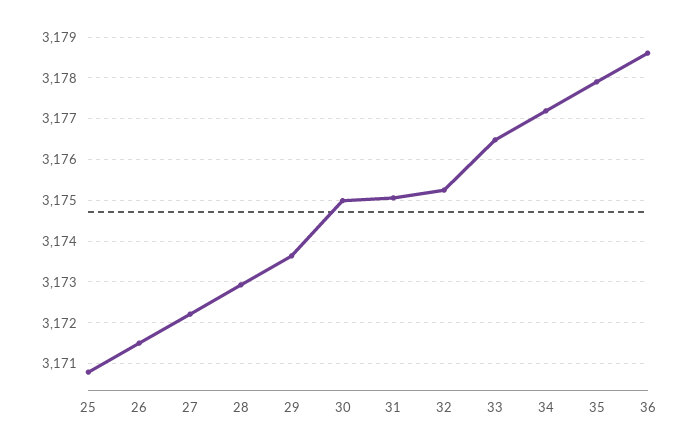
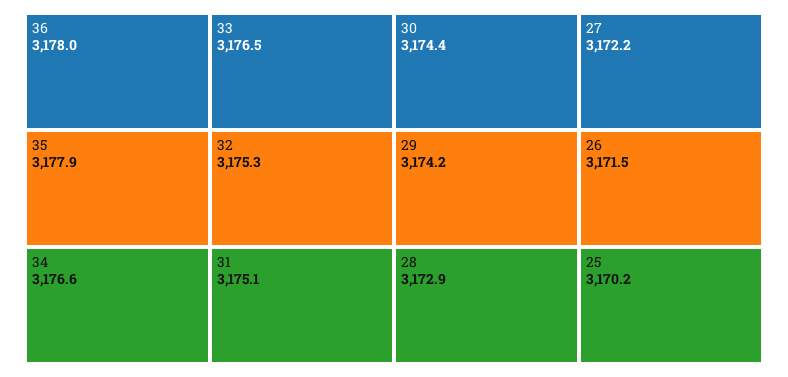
  {
-   "25": 3170.8,
+   "25": 3170.2,
    "26": 3171.5,
    "27": 3172.2,
    "28": 3172.9,
-   "29": 3173.6,
+   "29": 3174.2,
-   "30": 3175,
+   "30": 3174.4,
    "31": 3175.1,
    "32": 3175.3,
    "33": 3176.5,
-   "34": 3177.2,
+   "34": 3176.6,
    "35": 3177.9,
-   "36": 3178.6
+   "36": 3178
  }

